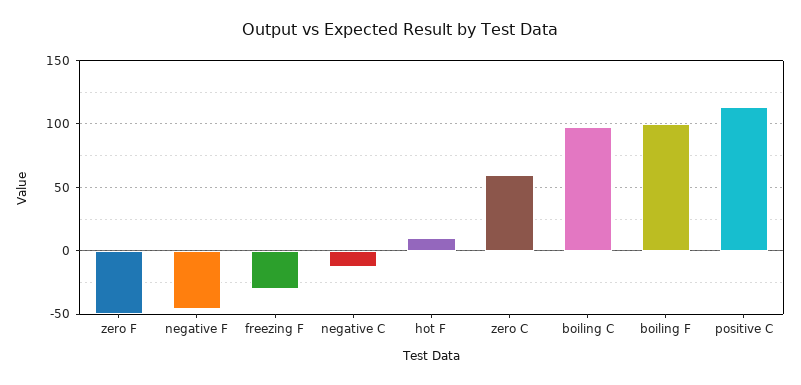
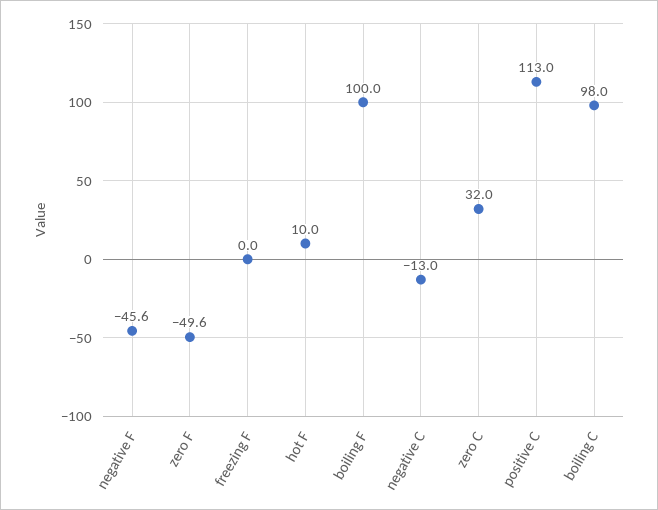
  {
    "zero F": -49.6,
    "negative F": -45.6,
-   "freezing F": -30,
+   "freezing F": 0,
    "negative C": -13,
    "hot F": 10,
-   "zero C": 60,
+   "zero C": 32,
    "boiling C": 98,
    "boiling F": 100,
    "positive C": 113
  }

